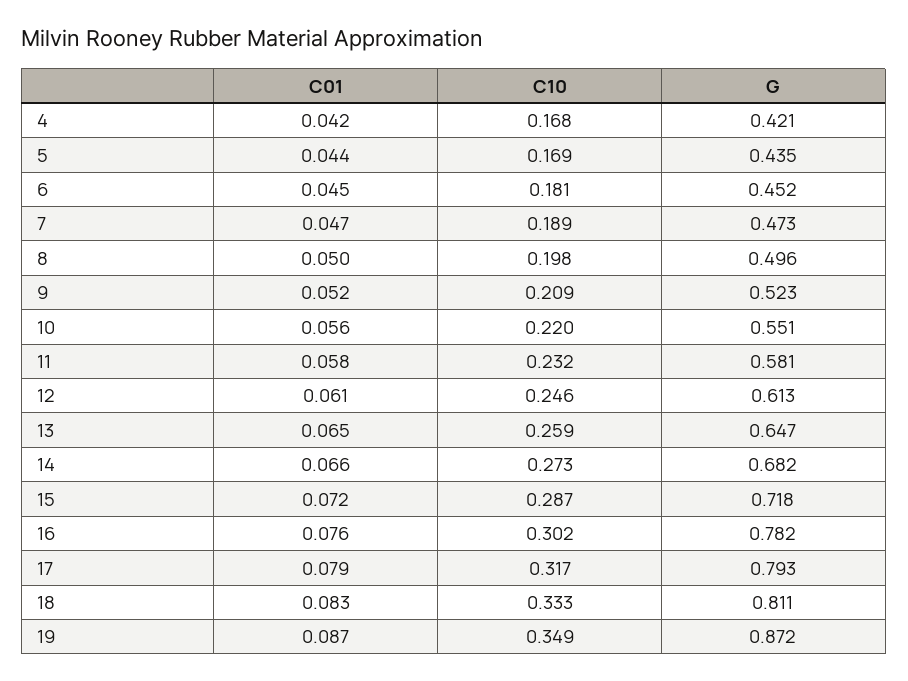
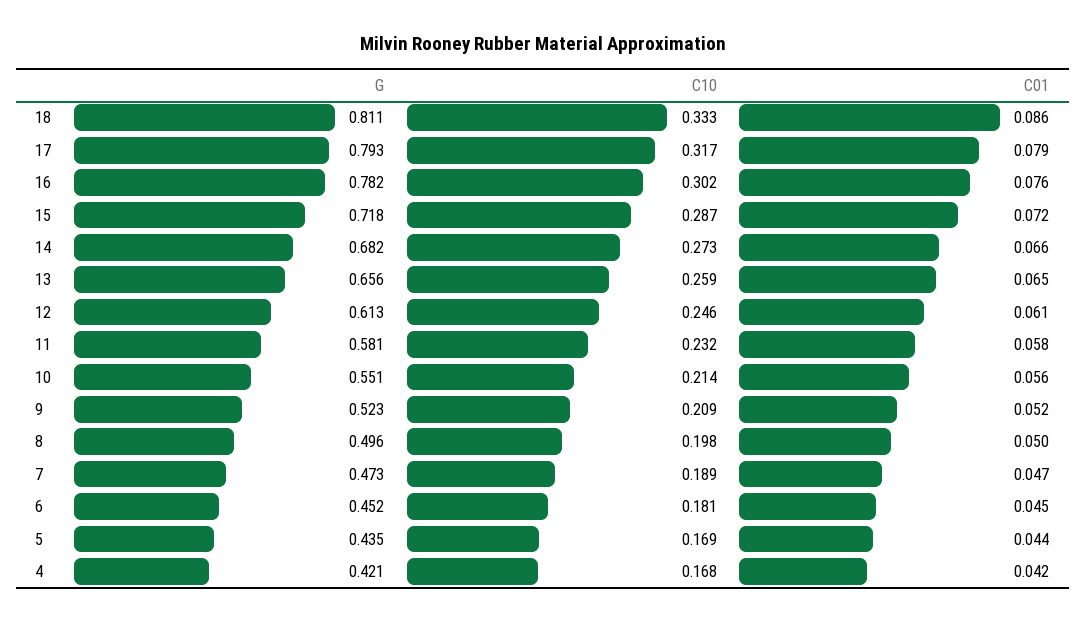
  {
    "C01": {
      "4": 0.042,
      "5": 0.044,
      "6": 0.045,
      "7": 0.047,
      "8": 0.05,
      "9": 0.052,
      "10": 0.056,
      "11": 0.058,
      "12": 0.061,
      "13": 0.065,
      "14": 0.066,
      "15": 0.072,
      "16": 0.076,
      "17": 0.079,
-     "18": 0.083,
+     "18": 0.086
-     "19": 0.087
    },
    "C10": {
      "4": 0.168,
      "5": 0.169,
      "6": 0.181,
      "7": 0.189,
      "8": 0.198,
      "9": 0.209,
-     "10": 0.22,
+     "10": 0.214,
      "11": 0.232,
      "12": 0.246,
      "13": 0.259,
      "14": 0.273,
      "15": 0.287,
      "16": 0.302,
      "17": 0.317,
-     "18": 0.333,
+     "18": 0.333
-     "19": 0.349
    },
    "G": {
      "4": 0.421,
      "5": 0.435,
      "6": 0.452,
      "7": 0.473,
      "8": 0.496,
      "9": 0.523,
      "10": 0.551,
      "11": 0.581,
      "12": 0.613,
-     "13": 0.647,
+     "13": 0.656,
      "14": 0.682,
      "15": 0.718,
      "16": 0.782,
      "17": 0.793,
-     "18": 0.811,
+     "18": 0.811
-     "19": 0.872
    }
  }

